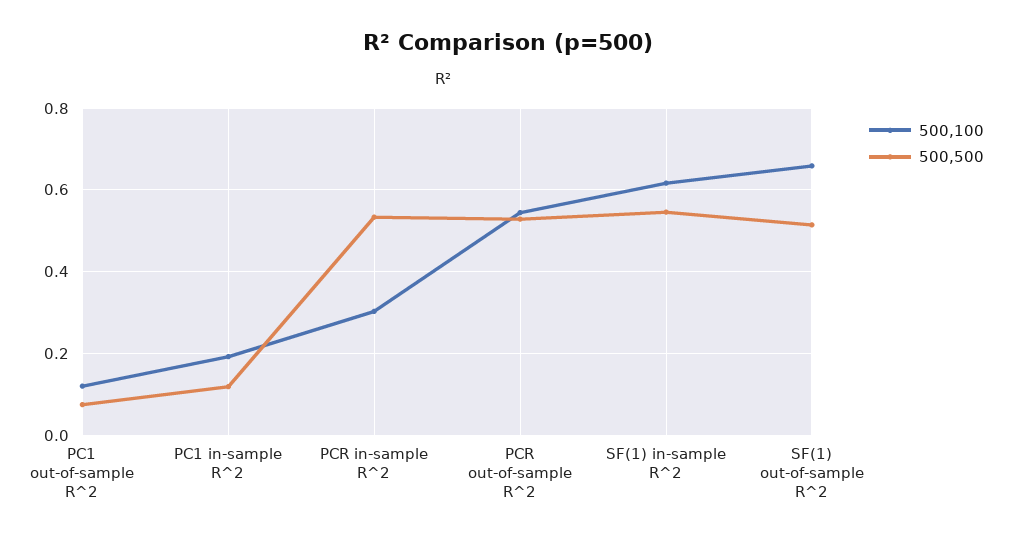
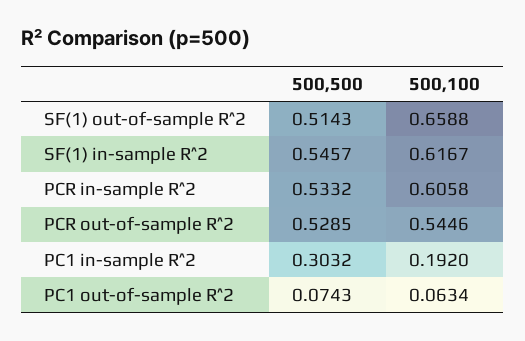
  {
    "500,100": {
-     "PC1 out-of-sample R^2": 0.12,
+     "PC1 out-of-sample R^2": 0.0634,
      "PC1 in-sample R^2": 0.192,
-     "PCR in-sample R^2": 0.3,
+     "PCR in-sample R^2": 0.6058,
      "PCR out-of-sample R^2": 0.5446,
      "SF(1) in-sample R^2": 0.6167,
      "SF(1) out-of-sample R^2": 0.6588
    },
    "500,500": {
      "PC1 out-of-sample R^2": 0.0743,
-     "PC1 in-sample R^2": 0.12,
+     "PC1 in-sample R^2": 0.3032,
      "PCR in-sample R^2": 0.5332,
      "PCR out-of-sample R^2": 0.5285,
      "SF(1) in-sample R^2": 0.5457,
      "SF(1) out-of-sample R^2": 0.5143
    }
  }

